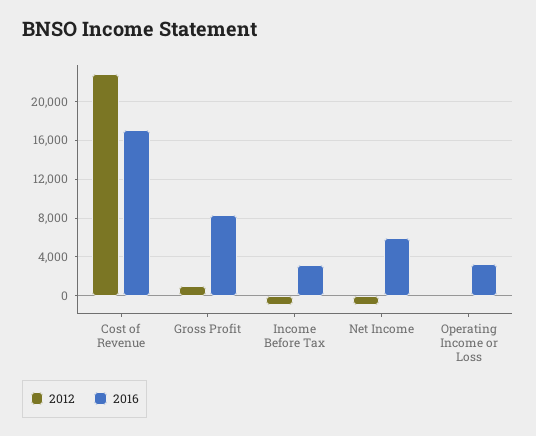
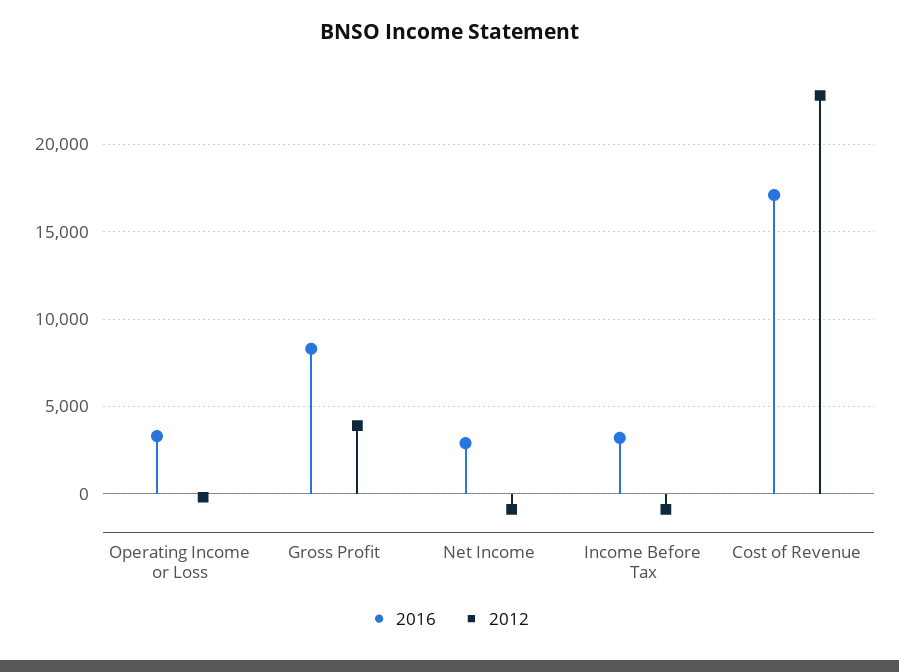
  {
    "2012": {
      "Cost of Revenue": 23000,
-     "Gross Profit": 1000,
+     "Gross Profit": 4000,
      "Income Before Tax": -1000,
      "Net Income": -1000,
      "Operating Income or Loss": 0
    },
    "2016": {
      "Cost of Revenue": 17000,
      "Gross Profit": 8500,
      "Income Before Tax": 3000,
-     "Net Income": 6000,
+     "Net Income": 3000,
      "Operating Income or Loss": 3500
    }
  }

